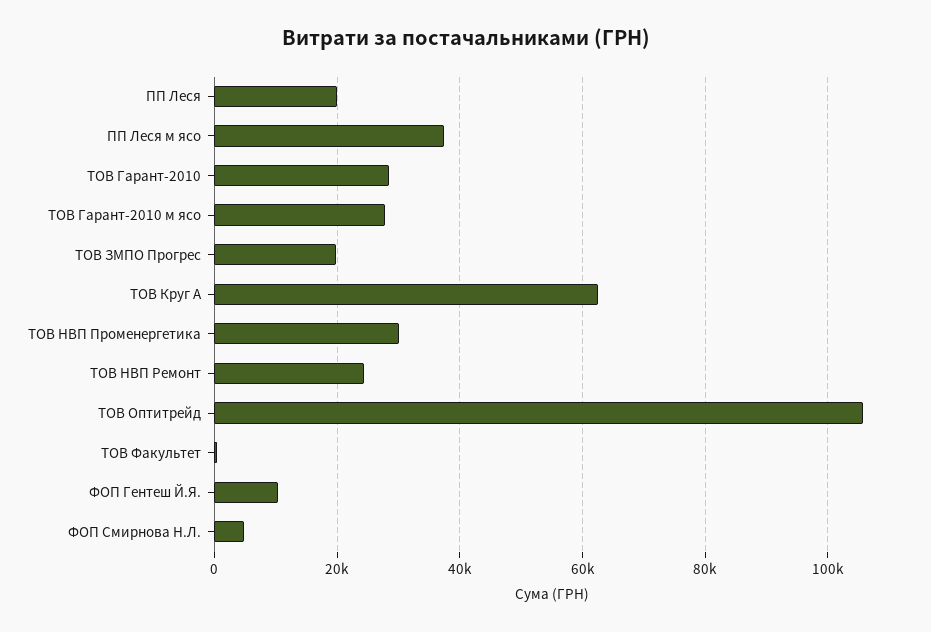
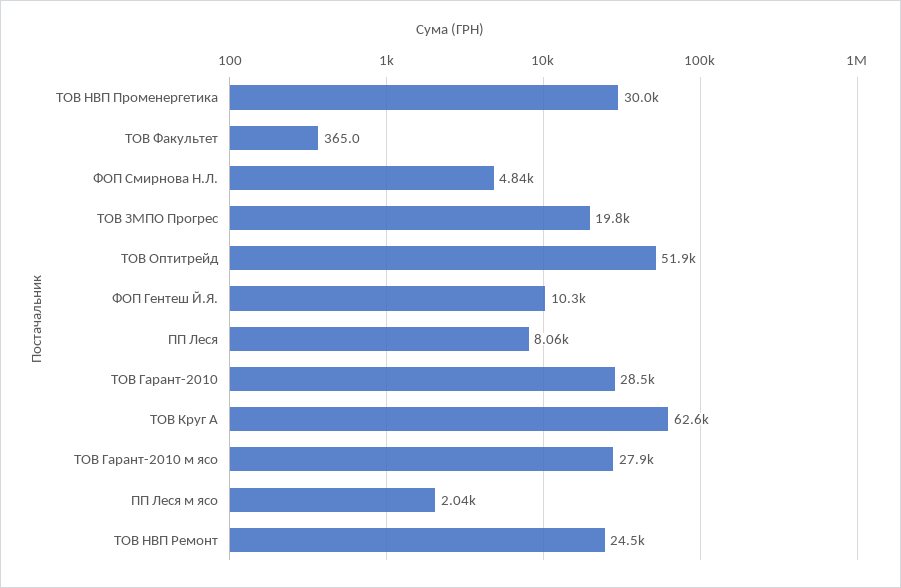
  {
-   "ПП Леся": 20000,
+   "ПП Леся": 8060,
-   "ПП Леся м ясо": 38000,
+   "ПП Леся м ясо": 2040,
    "ТОВ Гарант-2010": 28500,
    "ТОВ Гарант-2010 м ясо": 27900,
    "ТОВ ЗМПО Прогрес": 19800,
    "ТОВ Круг А": 62600,
    "ТОВ НВП Променергетика": 30000,
    "ТОВ НВП Ремонт": 24500,
-   "ТОВ Оптитрейд": 106000,
+   "ТОВ Оптитрейд": 51900,
    "ТОВ Факультет": 365,
    "ФОП Гентеш Й.Я.": 10300,
    "ФОП Смирнова Н.Л.": 4840
  }

